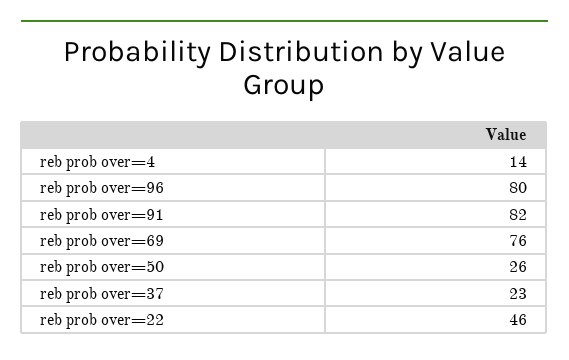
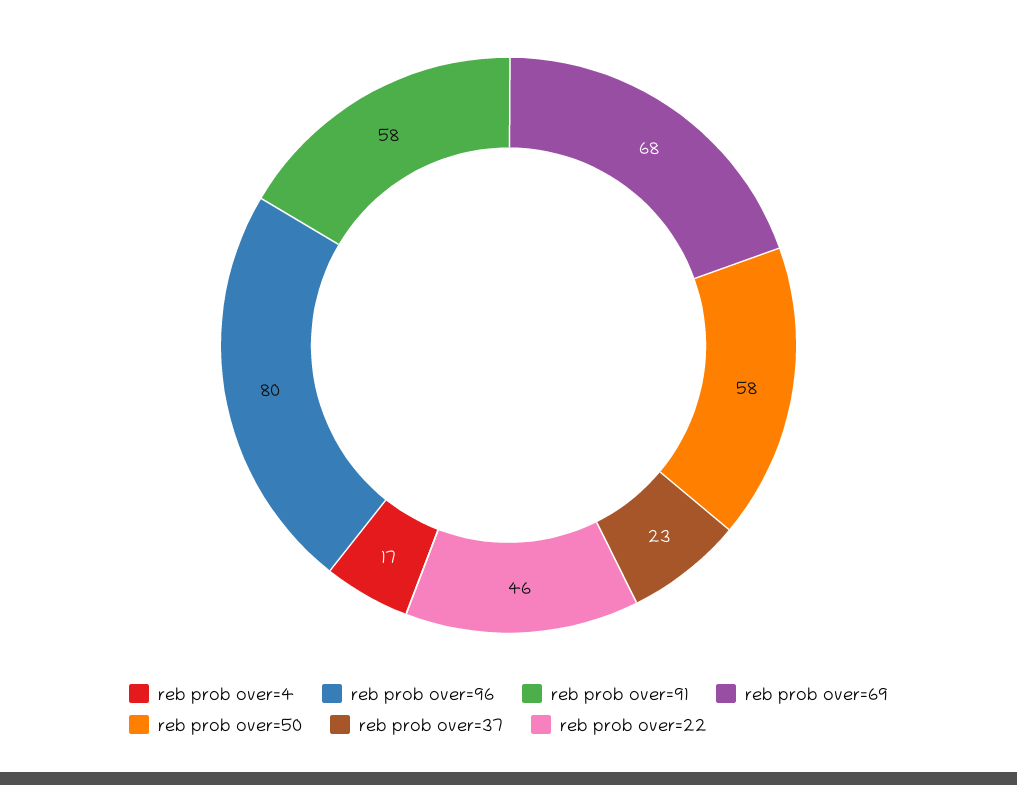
  {
-   "reb prob over=4": 14,
+   "reb prob over=4": 17,
    "reb prob over=96": 80,
-   "reb prob over=91": 82,
+   "reb prob over=91": 58,
-   "reb prob over=69": 76,
+   "reb prob over=69": 68,
-   "reb prob over=50": 26,
+   "reb prob over=50": 58,
    "reb prob over=37": 23,
    "reb prob over=22": 46
  }

